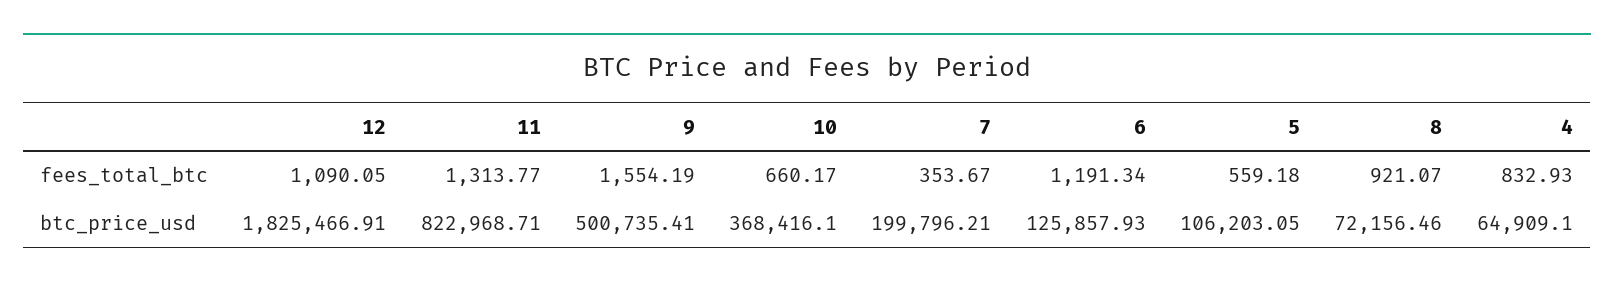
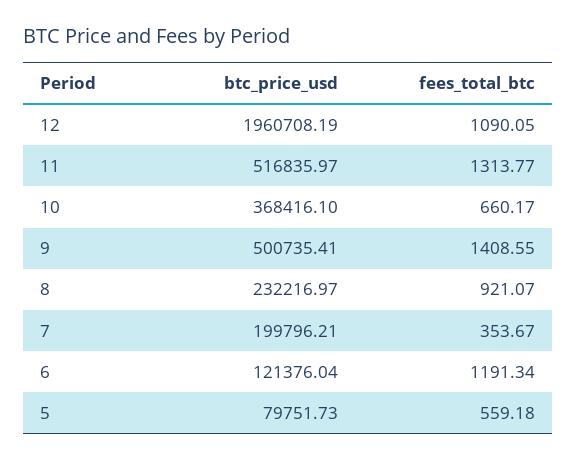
  {
    "12": {
      "fees_total_btc": 1090.05,
-     "btc_price_usd": 1825466.91
+     "btc_price_usd": 1960708.19
    },
    "11": {
      "fees_total_btc": 1313.77,
-     "btc_price_usd": 822968.71
+     "btc_price_usd": 516835.97
    },
    "9": {
-     "fees_total_btc": 1554.19,
+     "fees_total_btc": 1408.55,
      "btc_price_usd": 500735.41
    },
    "10": {
      "fees_total_btc": 660.17,
      "btc_price_usd": 368416.1
    },
    "7": {
      "fees_total_btc": 353.67,
      "btc_price_usd": 199796.21
    },
    "6": {
      "fees_total_btc": 1191.34,
-     "btc_price_usd": 125857.93
+     "btc_price_usd": 121376.04
    },
    "5": {
      "fees_total_btc": 559.18,
-     "btc_price_usd": 106203.05
+     "btc_price_usd": 79751.73
    },
    "8": {
      "fees_total_btc": 921.07,
-     "btc_price_usd": 72156.46
+     "btc_price_usd": 232216.97
-   },
+   }
-   "4": {
-     "fees_total_btc": 832.93,
-     "btc_price_usd": 64909.1
-   }
  }

